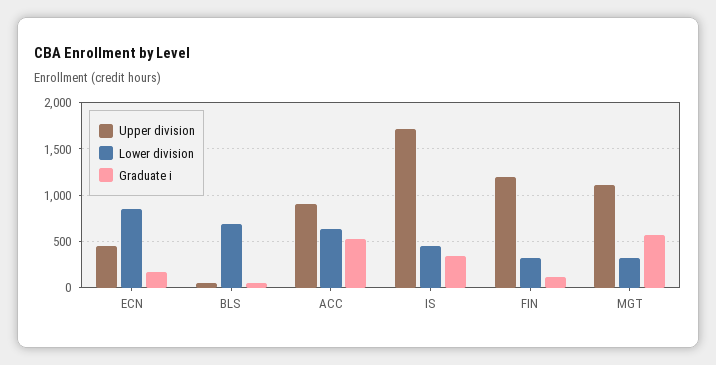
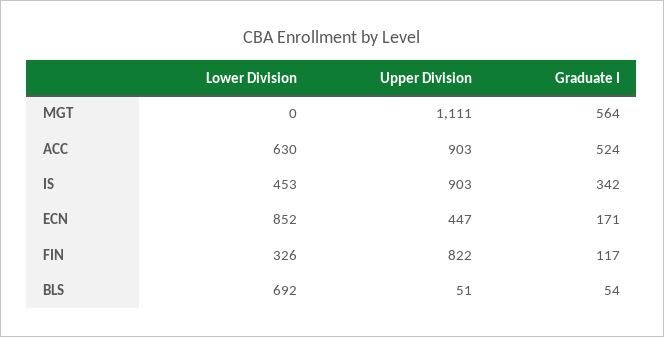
  {
    "Upper division": {
      "ECN": 447,
      "BLS": 51,
      "ACC": 903,
-     "IS": 1700,
+     "IS": 903,
-     "FIN": 1200,
+     "FIN": 822,
      "MGT": 1111
    },
    "Lower division": {
      "ECN": 852,
      "BLS": 692,
      "ACC": 630,
      "IS": 453,
      "FIN": 326,
-     "MGT": 300
+     "MGT": 0
    },
    "Graduate i": {
      "ECN": 171,
      "BLS": 54,
      "ACC": 524,
      "IS": 342,
      "FIN": 117,
      "MGT": 564
    }
  }

